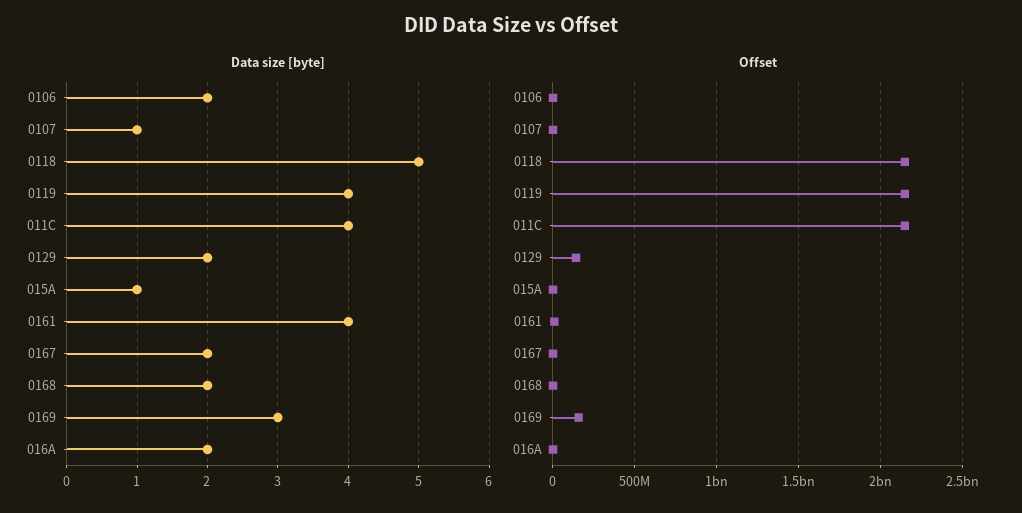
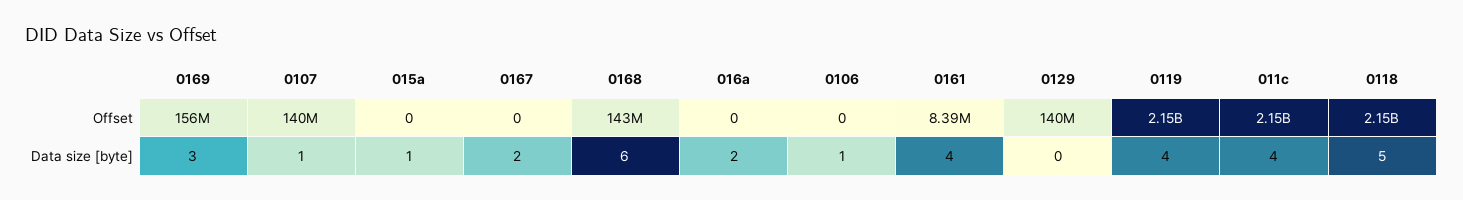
  {
    "Data size [byte]": {
-     "0106": 2,
+     "0106": 1,
      "0107": 1,
      "0118": 5,
      "0119": 4,
      "011C": 4,
-     "0129": 2,
+     "0129": 0,
      "015A": 1,
      "0161": 4,
      "0167": 2,
-     "0168": 2,
+     "0168": 6,
      "0169": 3,
      "016A": 2
    },
    "Offset": {
      "0106": 0,
-     "0107": 0,
+     "0107": 140000000,
      "0118": 2150000000,
      "0119": 2150000000,
      "011C": 2150000000,
      "0129": 140000000,
      "015A": 0,
      "0161": 8390000,
      "0167": 0,
-     "0168": 0,
+     "0168": 143000000,
      "0169": 156000000,
      "016A": 0
    }
  }

